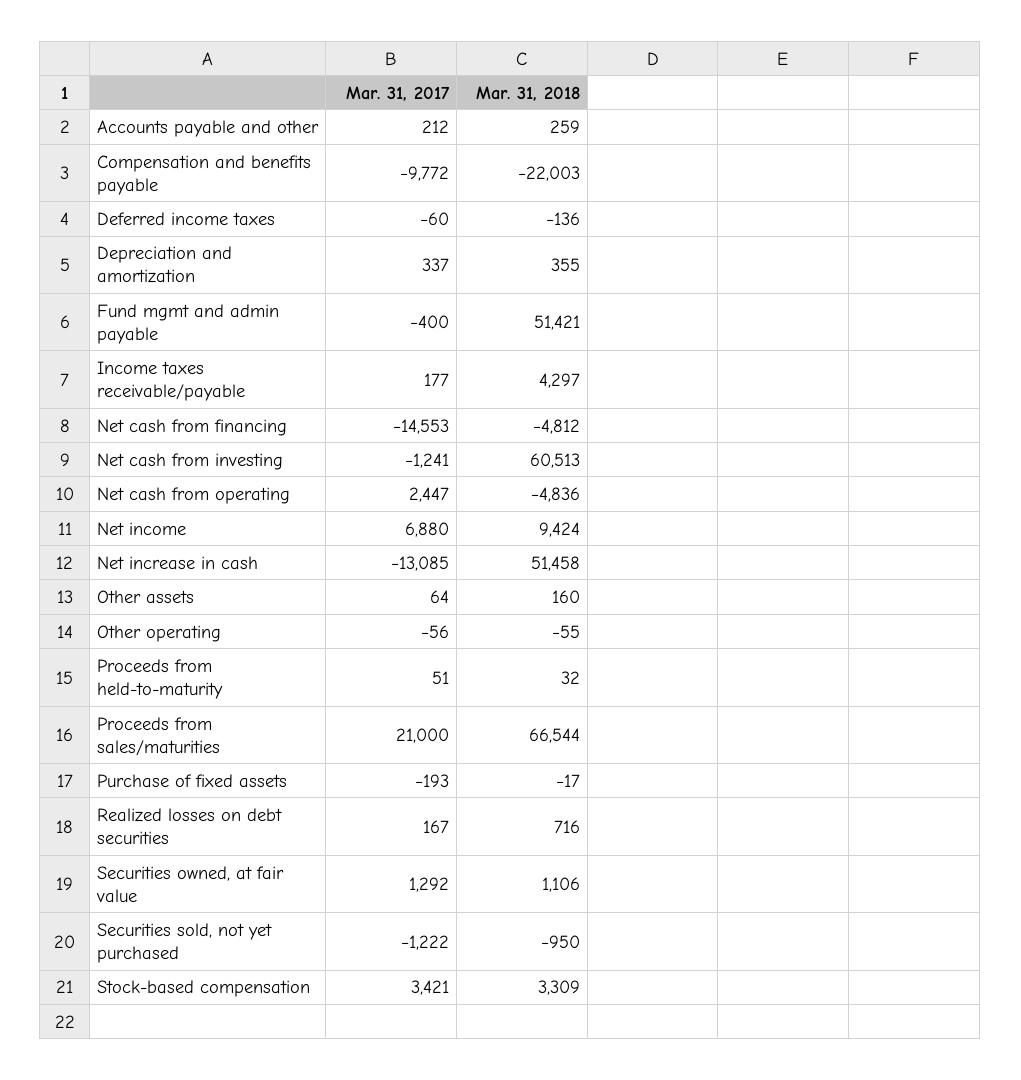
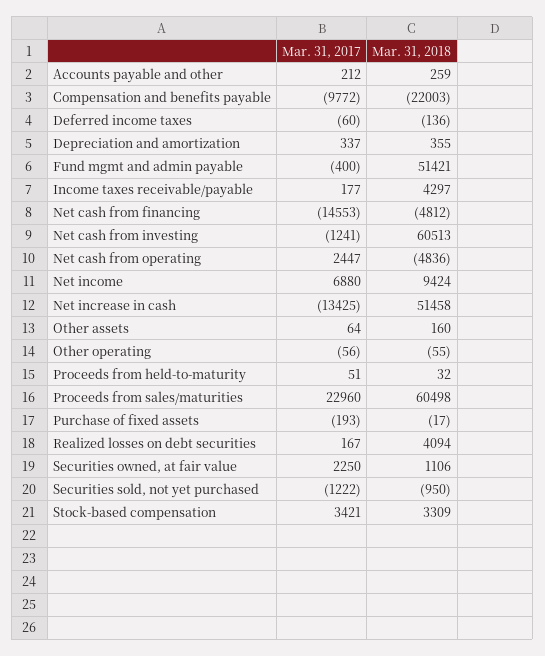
  {
    "Mar. 31, 2017": {
      "Accounts payable and other": 212,
      "Compensation and benefits payable": -9772,
      "Deferred income taxes": -60,
      "Depreciation and amortization": 337,
      "Fund mgmt and admin payable": -400,
      "Income taxes receivable/payable": 177,
      "Net cash from financing": -14553,
      "Net cash from investing": -1241,
      "Net cash from operating": 2447,
      "Net income": 6880,
-     "Net increase in cash": -13085,
+     "Net increase in cash": -13425,
      "Other assets": 64,
      "Other operating": -56,
      "Proceeds from held-to-maturity": 51,
-     "Proceeds from sales/maturities": 21000,
+     "Proceeds from sales/maturities": 22960,
      "Purchase of fixed assets": -193,
      "Realized losses on debt securities": 167,
-     "Securities owned, at fair value": 1292,
+     "Securities owned, at fair value": 2250,
      "Securities sold, not yet purchased": -1222,
      "Stock-based compensation": 3421
    },
    "Mar. 31, 2018": {
      "Accounts payable and other": 259,
      "Compensation and benefits payable": -22003,
      "Deferred income taxes": -136,
      "Depreciation and amortization": 355,
      "Fund mgmt and admin payable": 51421,
      "Income taxes receivable/payable": 4297,
      "Net cash from financing": -4812,
      "Net cash from investing": 60513,
      "Net cash from operating": -4836,
      "Net income": 9424,
      "Net increase in cash": 51458,
      "Other assets": 160,
      "Other operating": -55,
      "Proceeds from held-to-maturity": 32,
-     "Proceeds from sales/maturities": 66544,
+     "Proceeds from sales/maturities": 60498,
      "Purchase of fixed assets": -17,
-     "Realized losses on debt securities": 716,
+     "Realized losses on debt securities": 4094,
      "Securities owned, at fair value": 1106,
      "Securities sold, not yet purchased": -950,
      "Stock-based compensation": 3309
    }
  }

